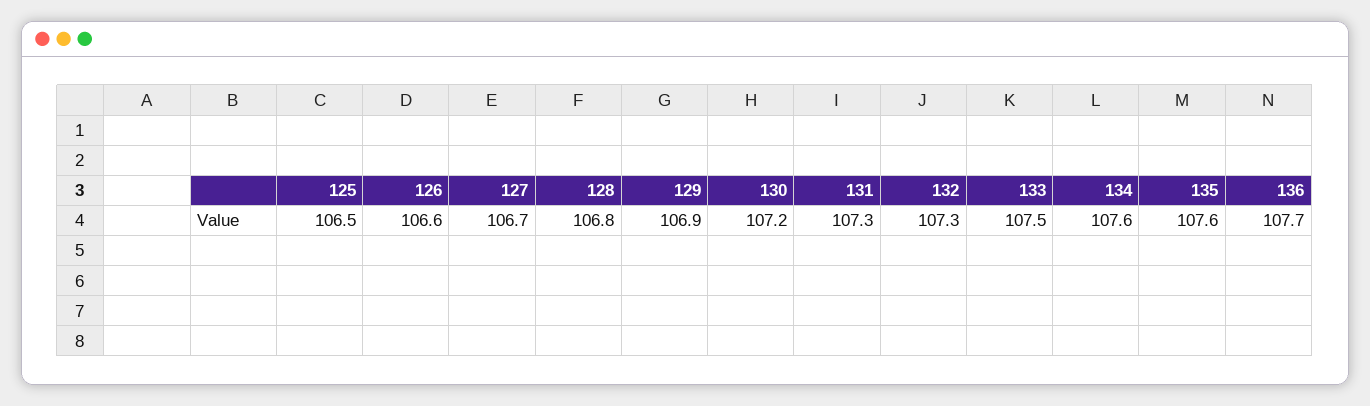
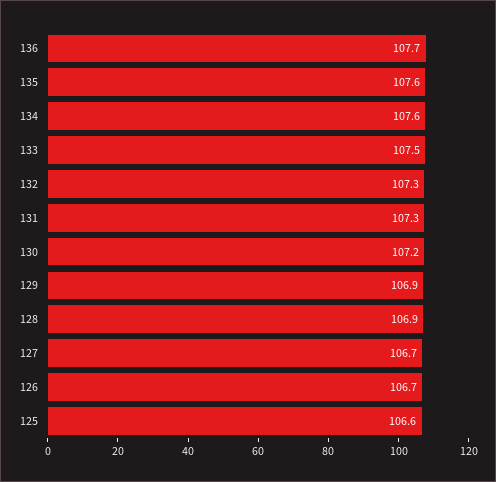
  {
-   "125": 106.5,
+   "125": 106.6,
-   "126": 106.6,
+   "126": 106.7,
    "127": 106.7,
-   "128": 106.8,
+   "128": 106.9,
    "129": 106.9,
    "130": 107.2,
    "131": 107.3,
    "132": 107.3,
    "133": 107.5,
    "134": 107.6,
    "135": 107.6,
    "136": 107.7
  }

